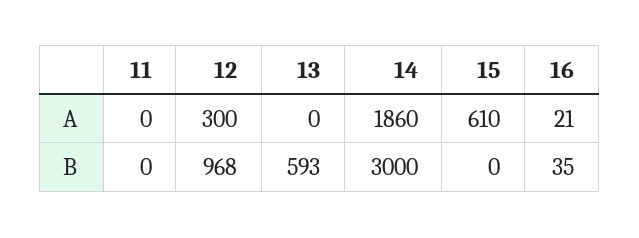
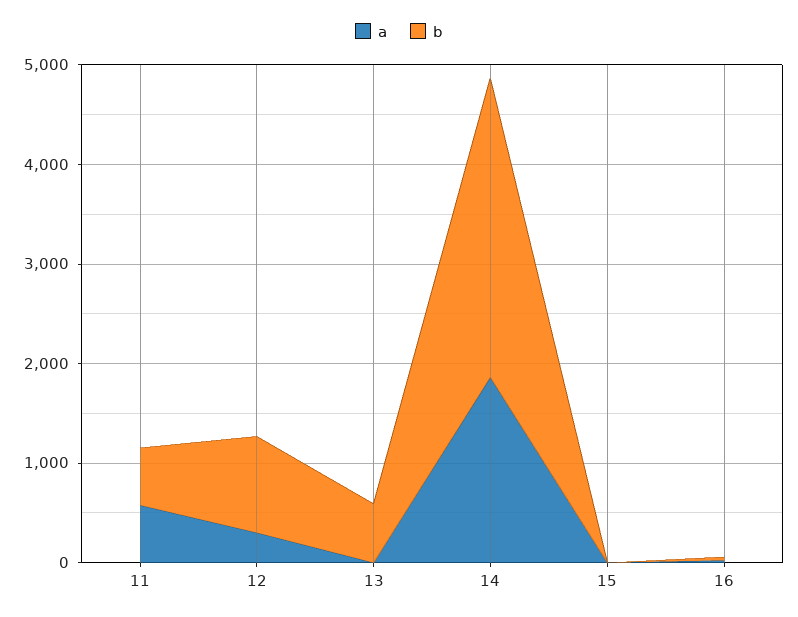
  {
    "A": {
-     "11": 0,
+     "11": 600,
      "12": 300,
      "13": 0,
      "14": 1860,
-     "15": 610,
+     "15": 0,
      "16": 21
    },
    "B": {
-     "11": 0,
+     "11": 600,
      "12": 968,
      "13": 593,
      "14": 3000,
      "15": 0,
      "16": 35
    }
  }

